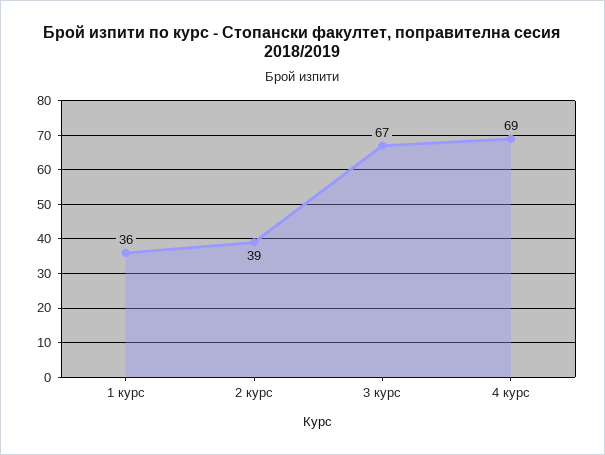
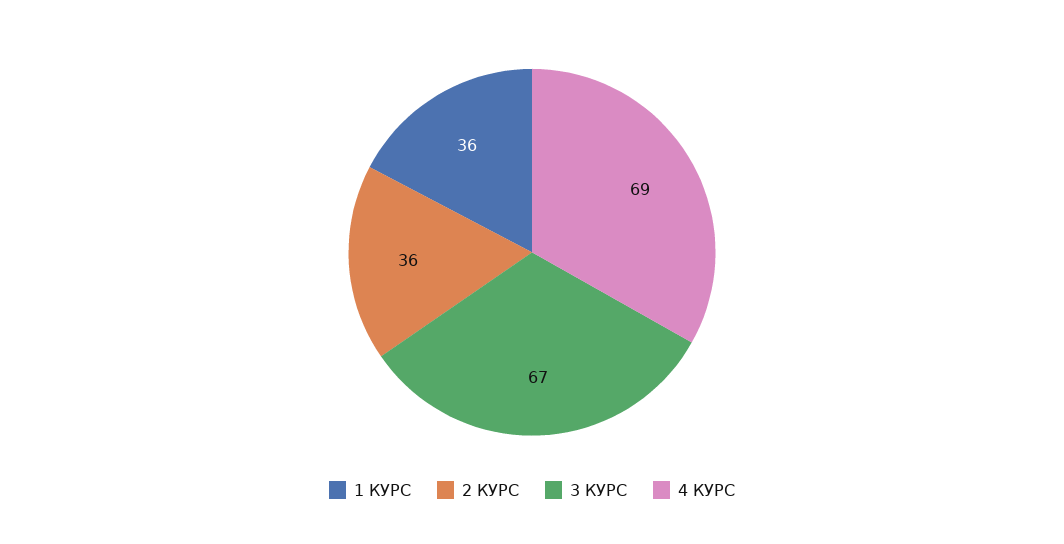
  {
    "1 курс": 36,
-   "2 курс": 39,
+   "2 курс": 36,
    "3 курс": 67,
    "4 курс": 69
  }

